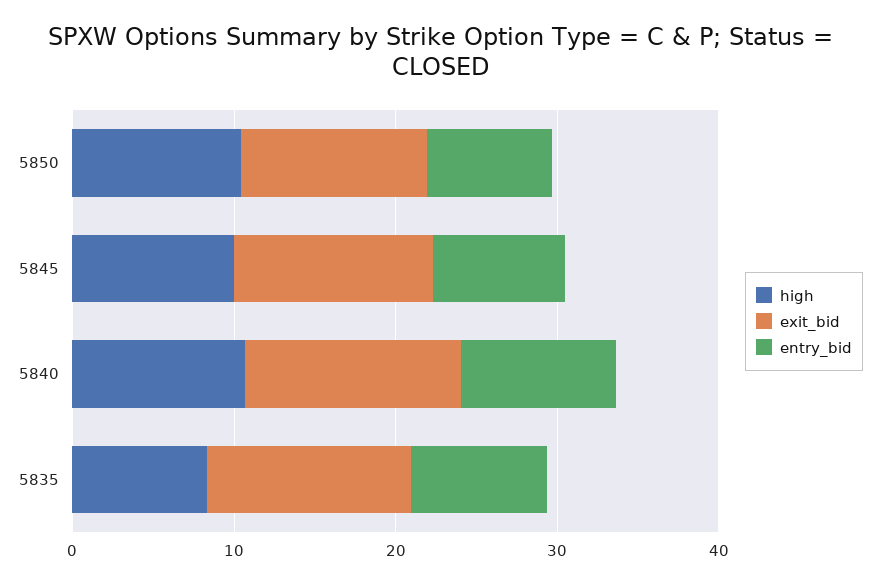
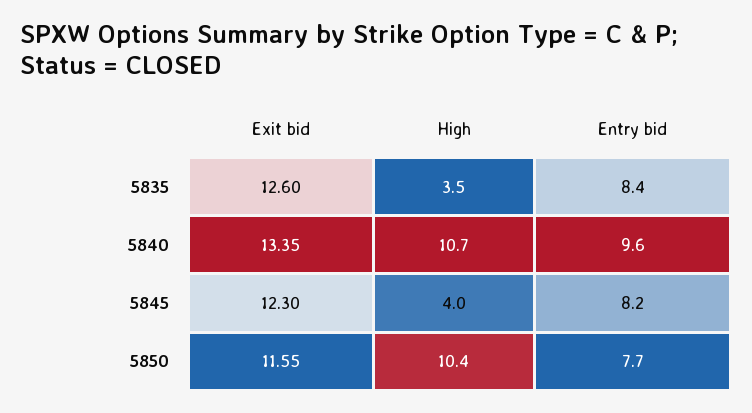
  {
    "high": {
      "5850": 10.4,
-     "5845": 10,
+     "5845": 4,
      "5840": 10.7,
-     "5835": 8
+     "5835": 3.5
    },
    "exit_bid": {
      "5850": 11.55,
      "5845": 12.3,
      "5840": 13.35,
      "5835": 12.6
    },
    "entry_bid": {
      "5850": 7.7,
      "5845": 8.2,
      "5840": 9.6,
      "5835": 8.4
    }
  }

